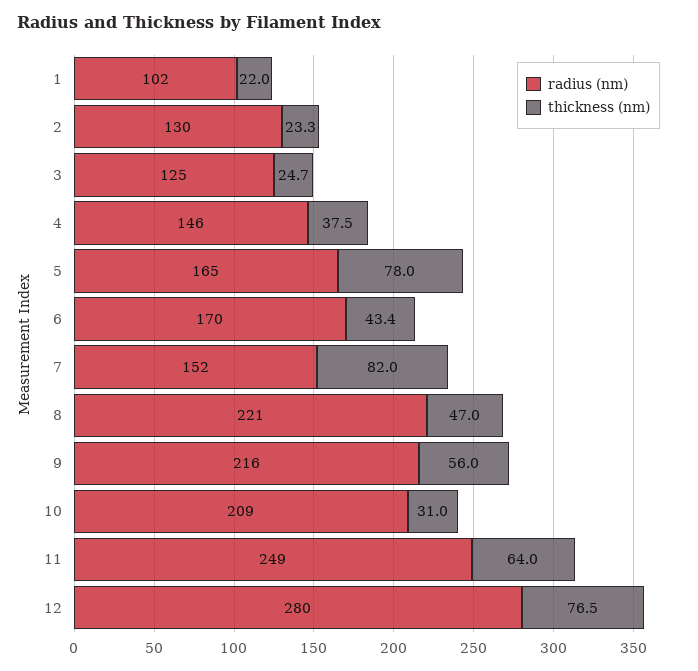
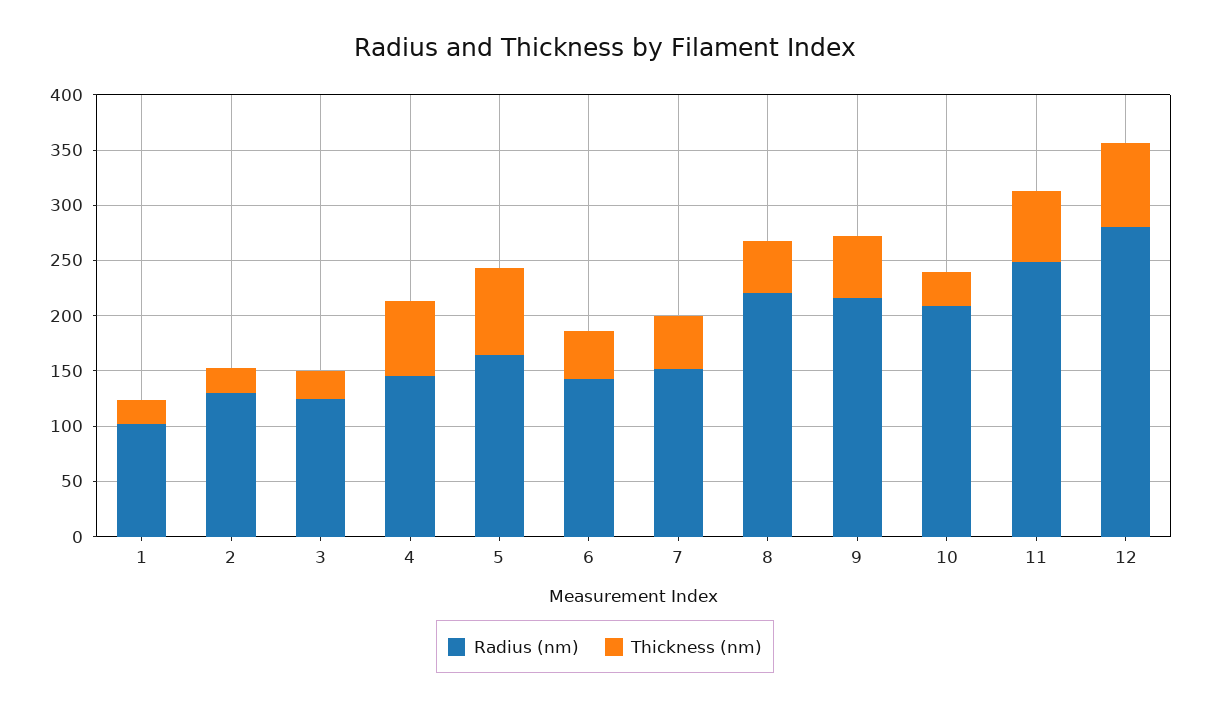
  {
    "radius (nm)": {
      "1": 102,
      "2": 130,
      "3": 125,
      "4": 146,
      "5": 165,
-     "6": 170,
+     "6": 140,
      "7": 152,
      "8": 221,
      "9": 216,
      "10": 209,
      "11": 249,
      "12": 280
    },
    "thickness (nm)": {
      "1": 22,
      "2": 23.3,
      "3": 24.7,
-     "4": 37.5,
+     "4": 70,
      "5": 78,
      "6": 43.4,
-     "7": 82,
+     "7": 50,
      "8": 47,
      "9": 56,
      "10": 31,
      "11": 64,
      "12": 76.5
    }
  }

